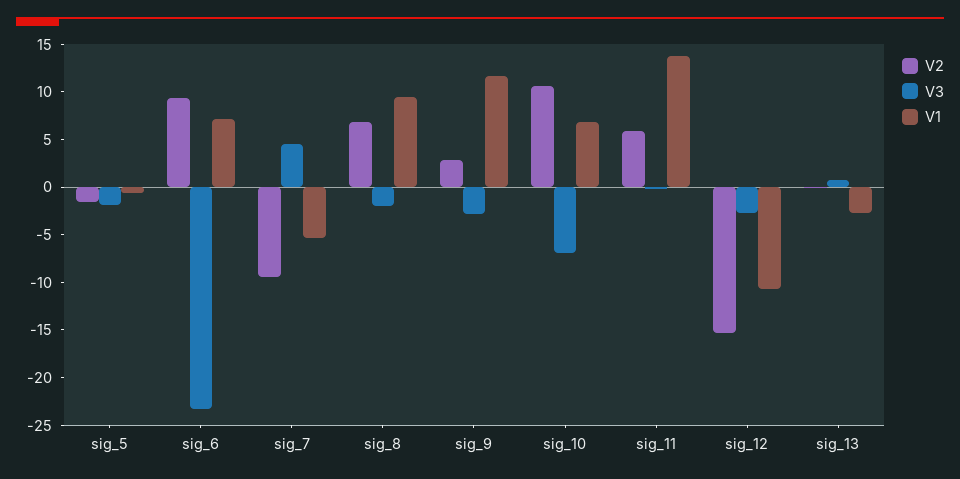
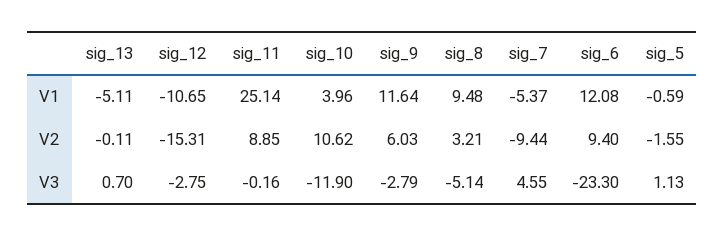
  {
    "V2": {
      "sig_5": -1.55,
      "sig_6": 9.4,
      "sig_7": -9.44,
-     "sig_8": 7,
+     "sig_8": 3.21,
-     "sig_9": 3,
+     "sig_9": 6.03,
      "sig_10": 10.62,
-     "sig_11": 6,
+     "sig_11": 8.85,
      "sig_12": -15.31,
      "sig_13": -0.11
    },
    "V3": {
-     "sig_5": -2,
+     "sig_5": 1.13,
      "sig_6": -23.3,
      "sig_7": 4.55,
-     "sig_8": -2,
+     "sig_8": -5.14,
      "sig_9": -2.79,
-     "sig_10": -7,
+     "sig_10": -11.9,
      "sig_11": -0.16,
      "sig_12": -2.75,
      "sig_13": 0.7
    },
    "V1": {
      "sig_5": -0.59,
-     "sig_6": 7,
+     "sig_6": 12.08,
      "sig_7": -5.37,
      "sig_8": 9.48,
      "sig_9": 11.64,
-     "sig_10": 7,
+     "sig_10": 3.96,
-     "sig_11": 14,
+     "sig_11": 25.14,
      "sig_12": -10.65,
-     "sig_13": -3
+     "sig_13": -5.11
    }
  }

